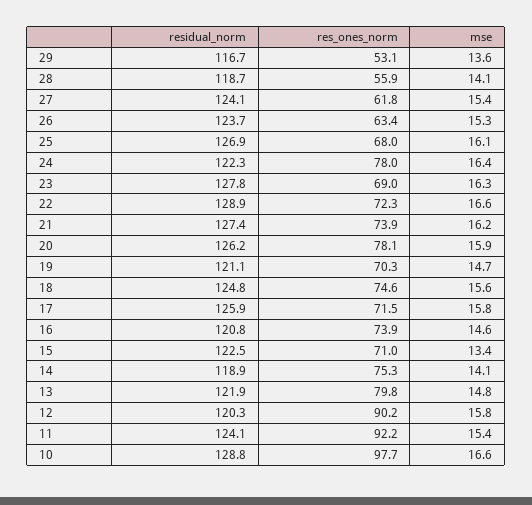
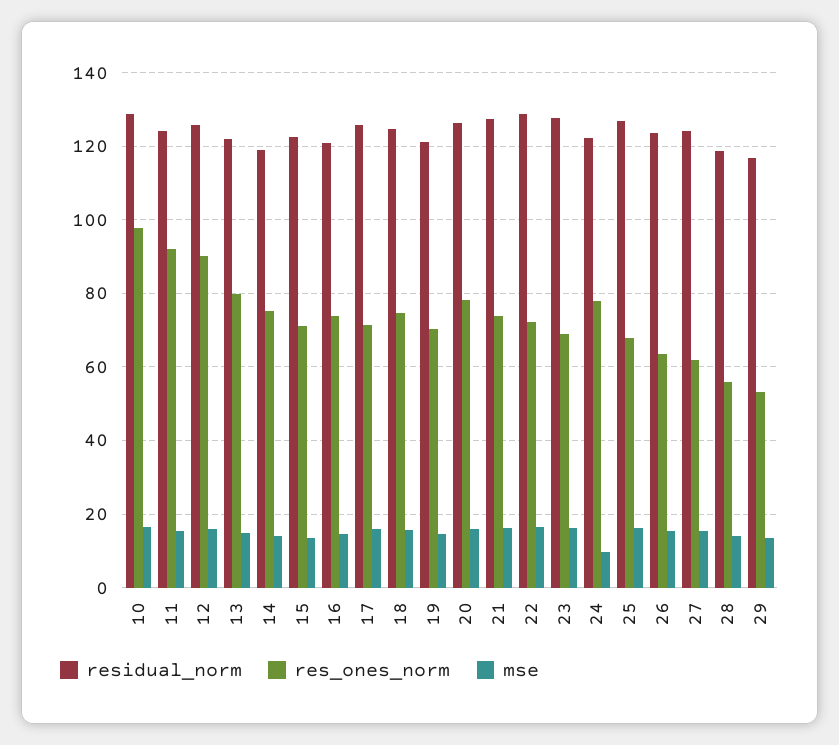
  {
    "residual_norm": {
      "29": 116.7,
      "28": 118.7,
      "27": 124.1,
      "26": 123.7,
      "25": 126.9,
      "24": 122.3,
      "23": 127.8,
      "22": 128.9,
      "21": 127.4,
      "20": 126.2,
      "19": 121.1,
      "18": 124.8,
      "17": 125.9,
      "16": 120.8,
      "15": 122.5,
      "14": 118.9,
      "13": 121.9,
-     "12": 120.3,
+     "12": 126,
      "11": 124.1,
      "10": 128.8
    },
    "res_ones_norm": {
      "29": 53.1,
      "28": 55.9,
      "27": 61.8,
      "26": 63.4,
      "25": 68,
      "24": 78,
      "23": 69,
      "22": 72.3,
      "21": 73.9,
      "20": 78.1,
      "19": 70.3,
      "18": 74.6,
      "17": 71.5,
      "16": 73.9,
      "15": 71,
      "14": 75.3,
      "13": 79.8,
      "12": 90.2,
      "11": 92.2,
      "10": 97.7
    },
    "mse": {
      "29": 13.6,
      "28": 14.1,
      "27": 15.4,
      "26": 15.3,
      "25": 16.1,
-     "24": 16.4,
+     "24": 10,
      "23": 16.3,
      "22": 16.6,
      "21": 16.2,
      "20": 15.9,
      "19": 14.7,
      "18": 15.6,
      "17": 15.8,
      "16": 14.6,
      "15": 13.4,
      "14": 14.1,
      "13": 14.8,
      "12": 15.8,
      "11": 15.4,
      "10": 16.6
    }
  }

